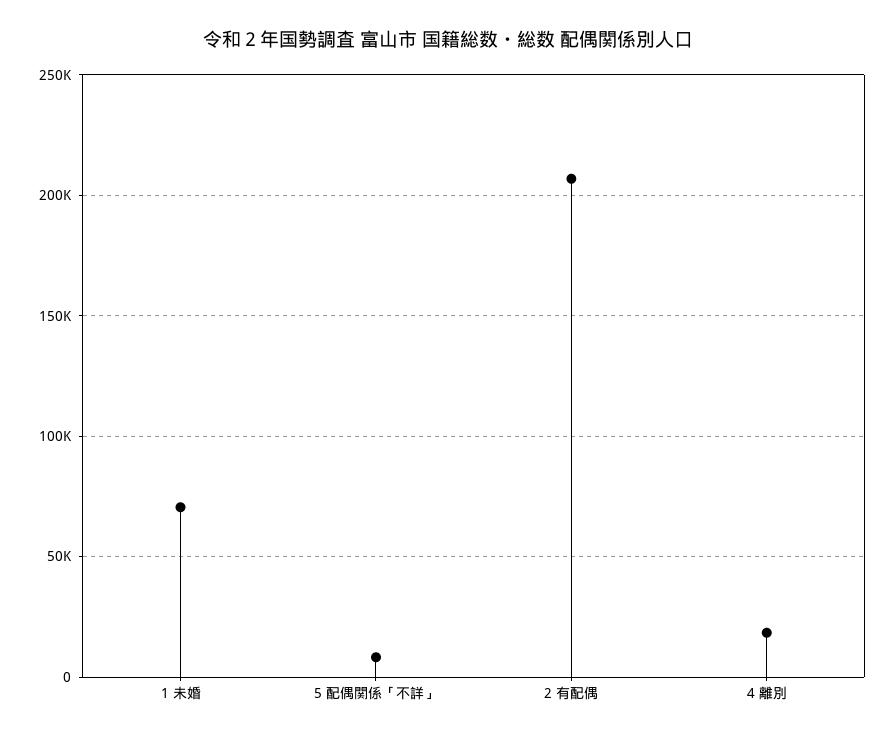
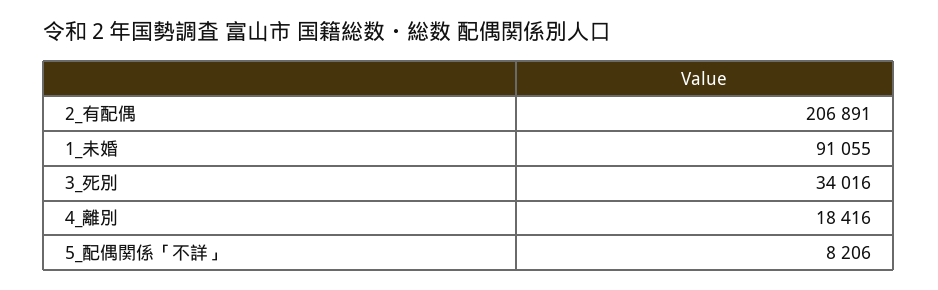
  {
-   "1 未婚": 70000,
+   "1 未婚": 91055,
    "5 配偶関係「不詳」": 8206,
    "2 有配偶": 206891,
-   "4 離別": 18416
+   "4 離別": 18416,
+   "3_死別": 34016
  }

